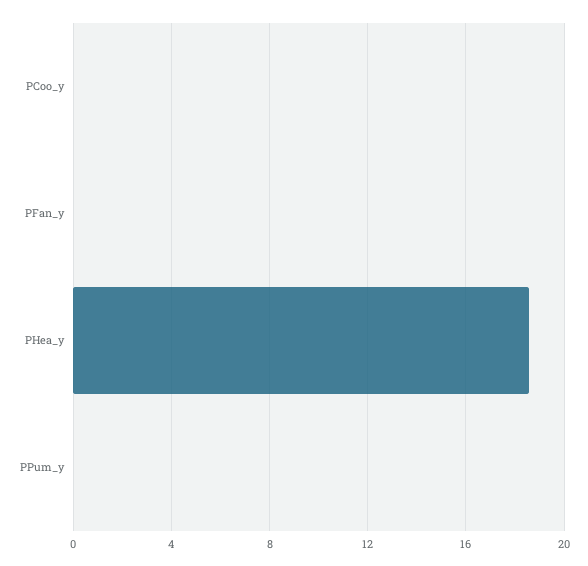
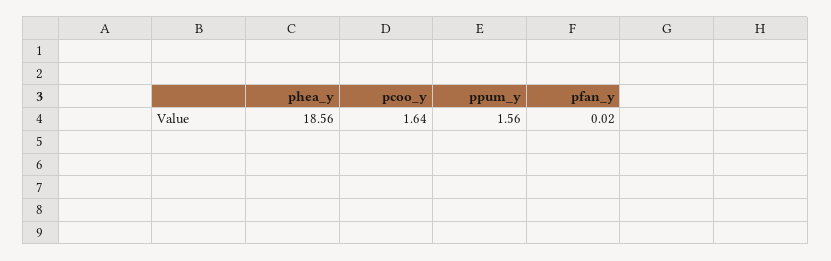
  {
-   "PCoo_y": 0,
+   "PCoo_y": 1.64,
    "PFan_y": 0.02,
    "PHea_y": 18.56,
-   "PPum_y": 0
+   "PPum_y": 1.56
  }

